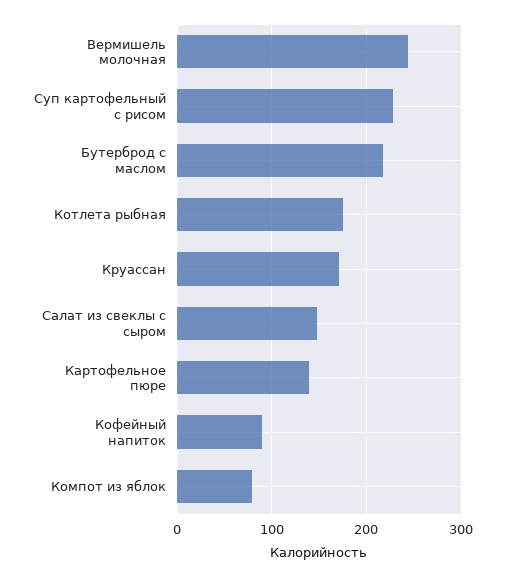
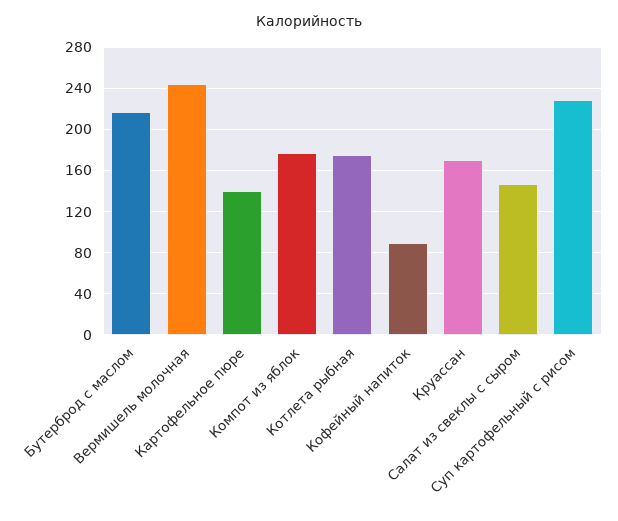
  {
    "Вермишель молочная": 240,
    "Суп картофельный с рисом": 230,
    "Бутерброд с маслом": 220,
    "Котлета рыбная": 180,
    "Круассан": 170,
    "Салат из свеклы с сыром": 150,
    "Картофельное пюре": 140,
    "Кофейный напиток": 90,
-   "Компот из яблок": 80
+   "Компот из яблок": 180
  }

